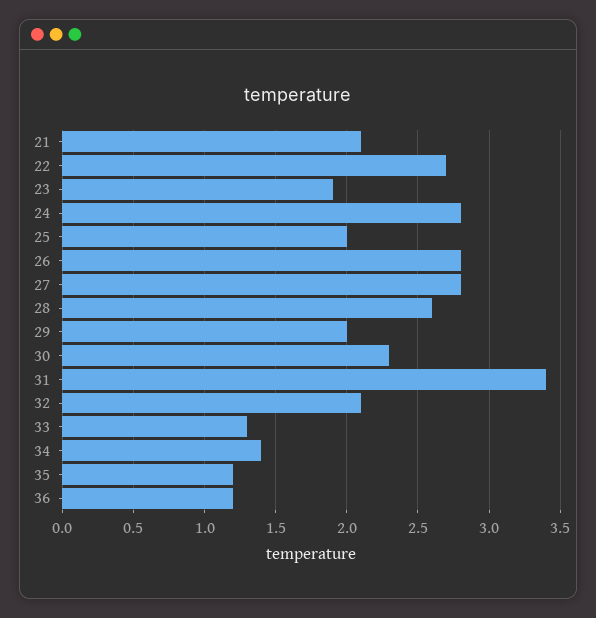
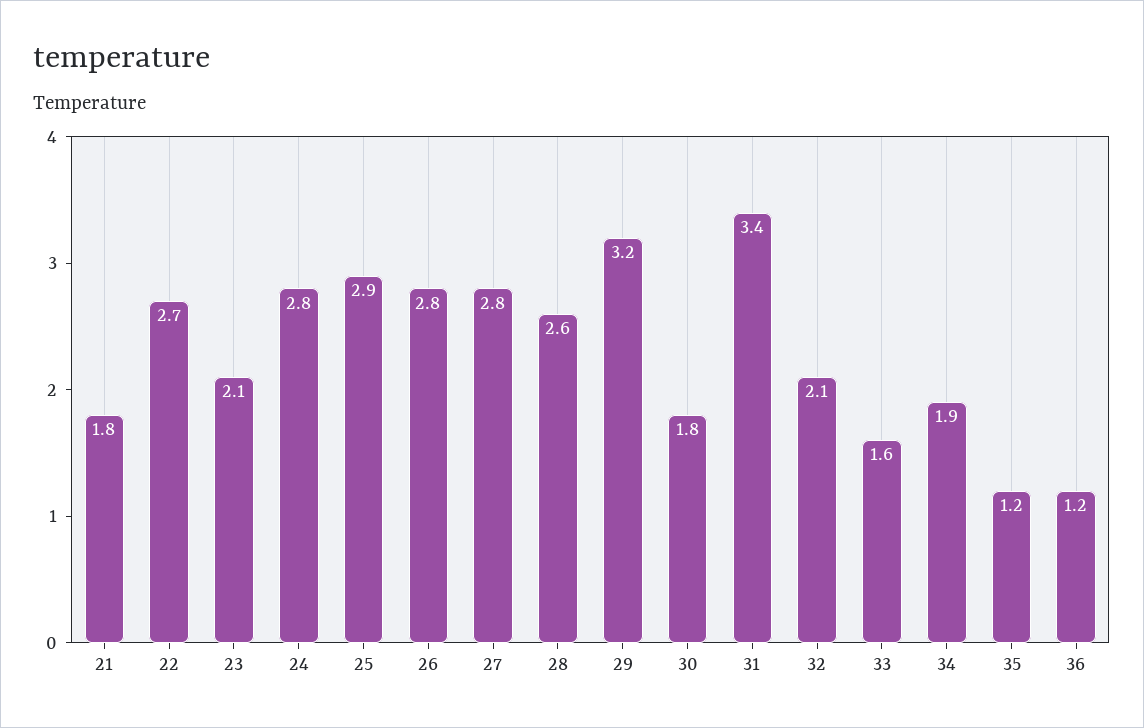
  {
-   "21": 2.1,
+   "21": 1.8,
    "22": 2.7,
-   "23": 1.9,
+   "23": 2.1,
    "24": 2.8,
-   "25": 2,
+   "25": 2.9,
    "26": 2.8,
    "27": 2.8,
    "28": 2.6,
-   "29": 2,
+   "29": 3.2,
-   "30": 2.3,
+   "30": 1.8,
    "31": 3.4,
    "32": 2.1,
-   "33": 1.3,
+   "33": 1.6,
-   "34": 1.4,
+   "34": 1.9,
    "35": 1.2,
    "36": 1.2
  }

